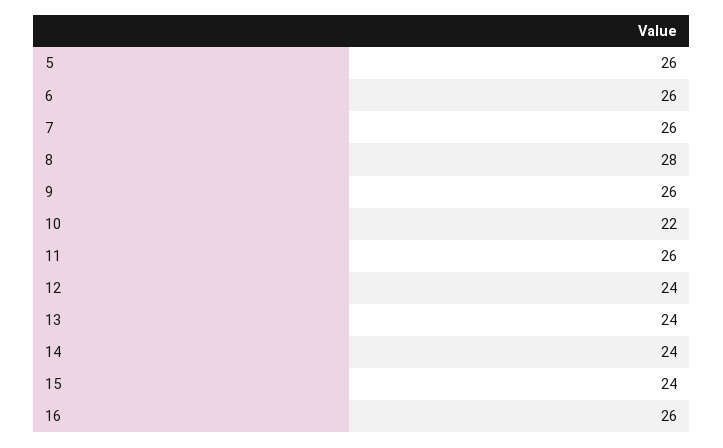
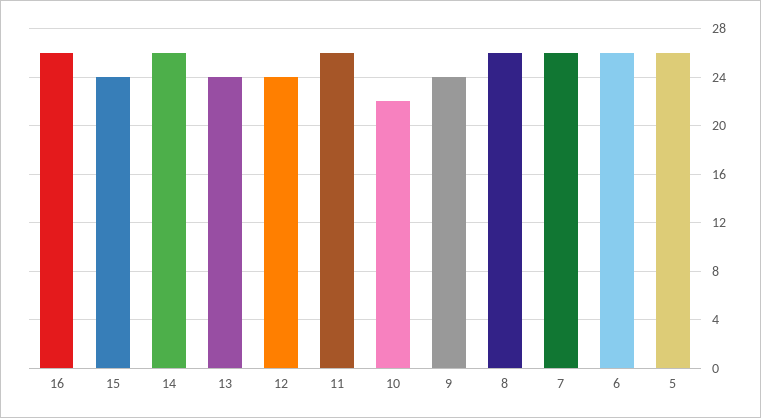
  {
    "5": 26,
    "6": 26,
    "7": 26,
-   "8": 28,
+   "8": 26,
-   "9": 26,
+   "9": 24,
    "10": 22,
    "11": 26,
    "12": 24,
    "13": 24,
-   "14": 24,
+   "14": 26,
    "15": 24,
    "16": 26
  }

